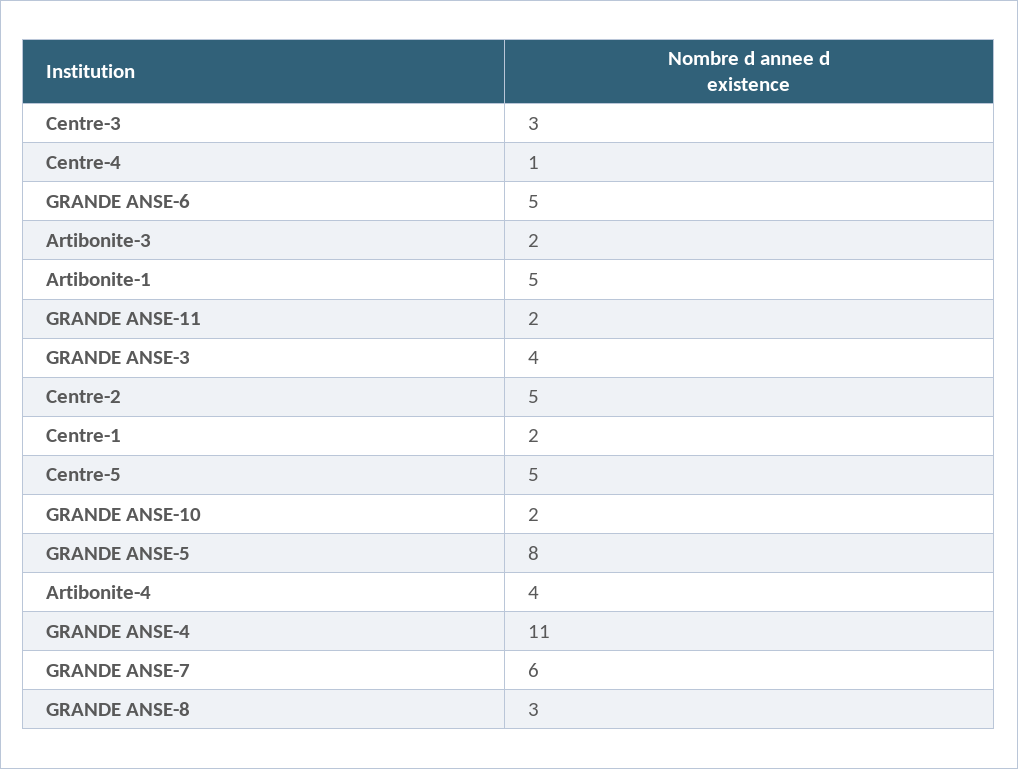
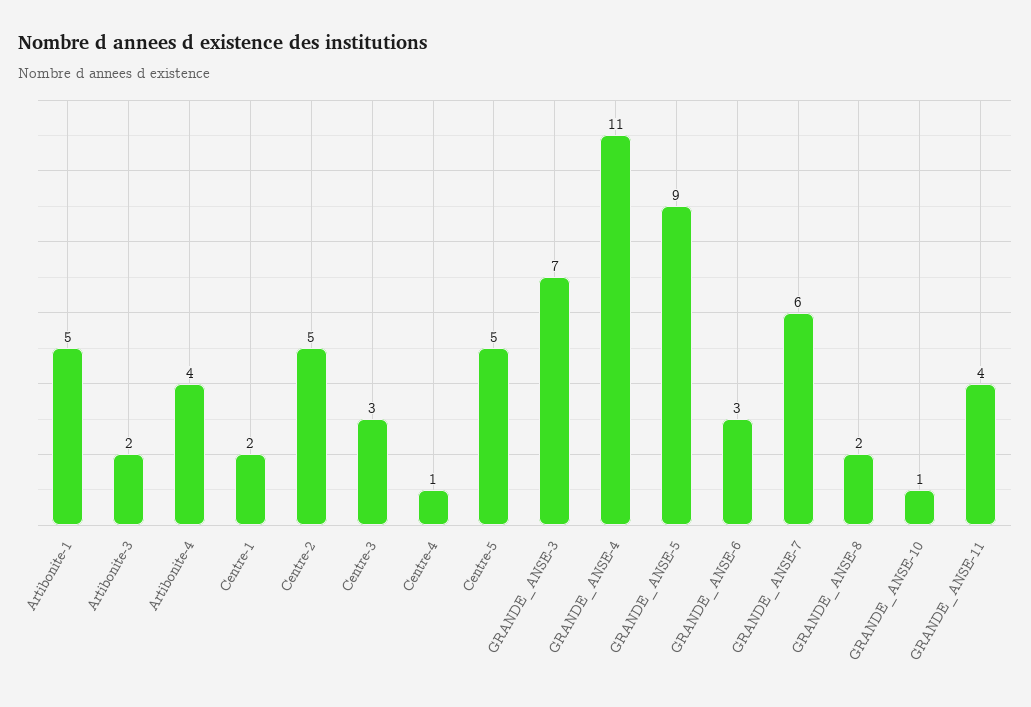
  {
    "Centre-3": 3,
    "Centre-4": 1,
-   "GRANDE ANSE-6": 5,
+   "GRANDE ANSE-6": 3,
    "Artibonite-3": 2,
    "Artibonite-1": 5,
-   "GRANDE ANSE-11": 2,
+   "GRANDE ANSE-11": 4,
-   "GRANDE ANSE-3": 4,
+   "GRANDE ANSE-3": 7,
    "Centre-2": 5,
    "Centre-1": 2,
    "Centre-5": 5,
-   "GRANDE ANSE-10": 2,
+   "GRANDE ANSE-10": 1,
-   "GRANDE ANSE-5": 8,
+   "GRANDE ANSE-5": 9,
    "Artibonite-4": 4,
    "GRANDE ANSE-4": 11,
    "GRANDE ANSE-7": 6,
-   "GRANDE ANSE-8": 3
+   "GRANDE ANSE-8": 2
  }

